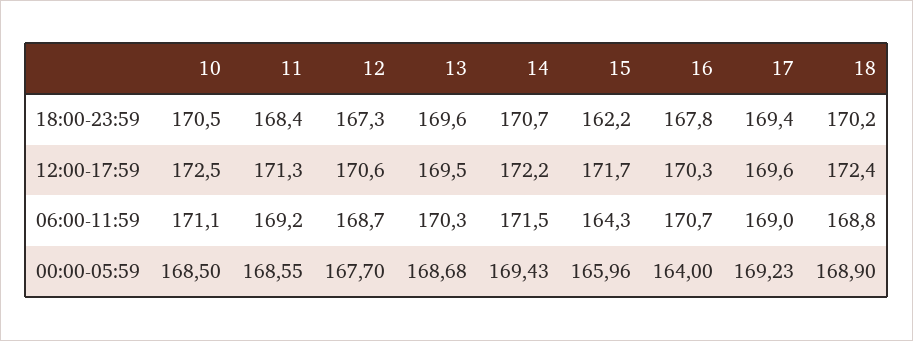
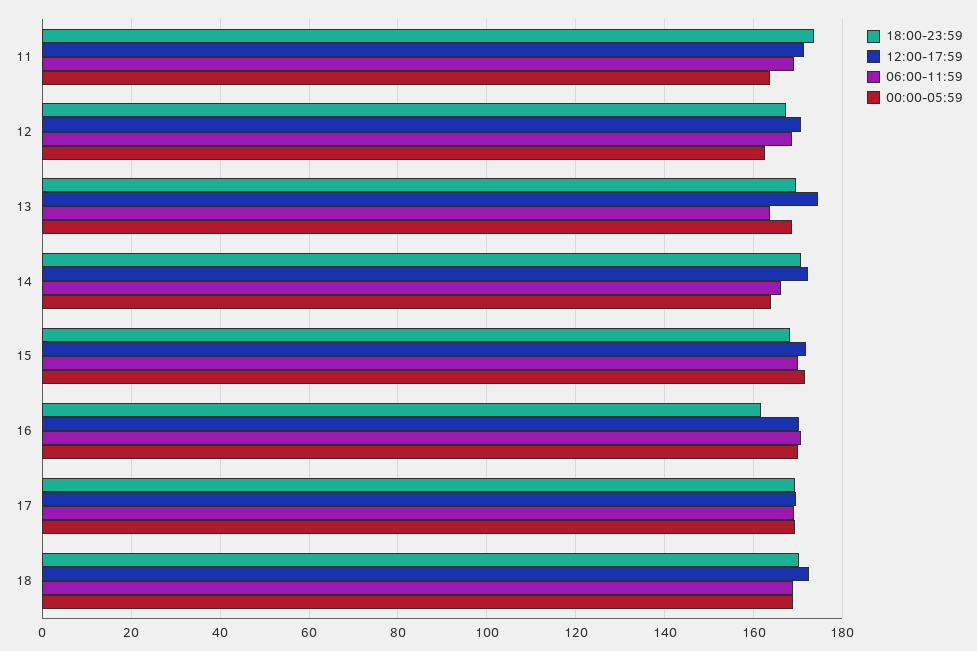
  {
    "18:00-23:59": {
-     "10": 170.5,
-     "11": 168.4,
+     "11": 174,
      "12": 167.3,
      "13": 169.6,
      "14": 170.7,
-     "15": 162.2,
+     "15": 168,
-     "16": 167.8,
+     "16": 162,
      "17": 169.4,
      "18": 170.2
    },
    "12:00-17:59": {
-     "10": 172.5,
      "11": 171.3,
      "12": 170.6,
-     "13": 169.5,
+     "13": 174,
      "14": 172.2,
      "15": 171.7,
      "16": 170.3,
      "17": 169.6,
      "18": 172.4
    },
    "06:00-11:59": {
-     "10": 171.1,
      "11": 169.2,
      "12": 168.7,
-     "13": 170.3,
+     "13": 164,
-     "14": 171.5,
+     "14": 166,
-     "15": 164.3,
+     "15": 170,
      "16": 170.7,
      "17": 169,
      "18": 168.8
    },
    "00:00-05:59": {
-     "10": 168.5,
-     "11": 168.55,
+     "11": 164,
-     "12": 167.7,
+     "12": 162,
      "13": 168.68,
-     "14": 169.43,
+     "14": 164,
-     "15": 165.96,
+     "15": 172,
-     "16": 164,
+     "16": 170,
      "17": 169.23,
      "18": 168.9
    }
  }

